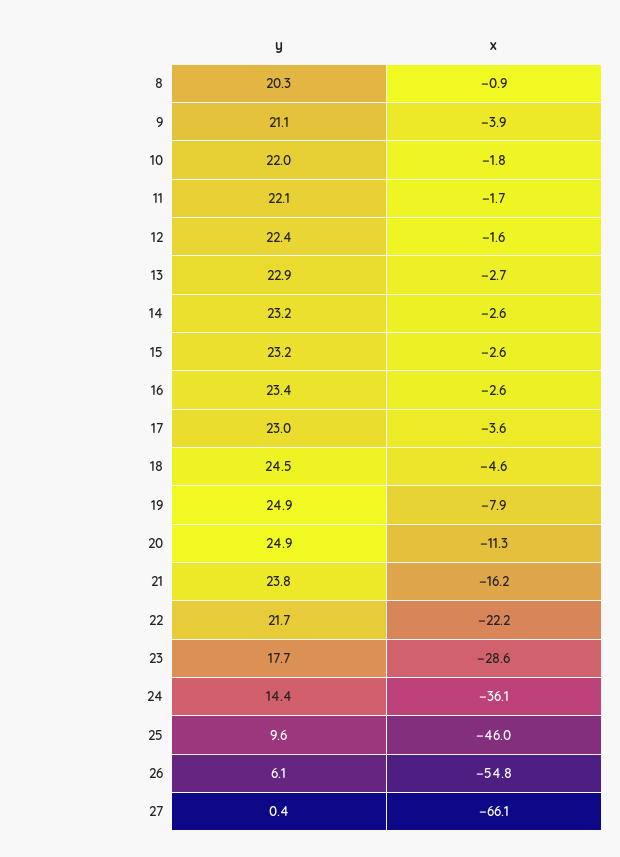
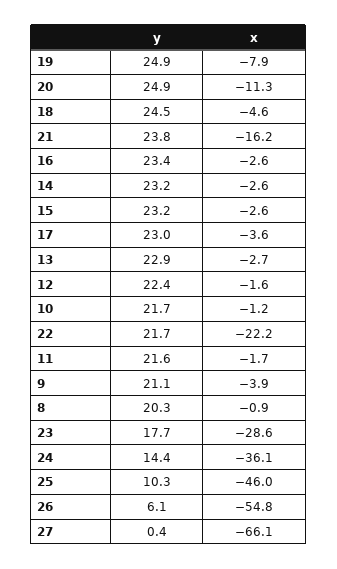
  {
    "y": {
      "8": 20.3,
      "9": 21.1,
-     "10": 22,
+     "10": 21.7,
-     "11": 22.1,
+     "11": 21.6,
      "12": 22.4,
      "13": 22.9,
      "14": 23.2,
      "15": 23.2,
      "16": 23.4,
      "17": 23,
      "18": 24.5,
      "19": 24.9,
      "20": 24.9,
      "21": 23.8,
      "22": 21.7,
      "23": 17.7,
      "24": 14.4,
-     "25": 9.6,
+     "25": 10.3,
      "26": 6.1,
      "27": 0.4
    },
    "x": {
      "8": -0.9,
      "9": -3.9,
-     "10": -1.8,
+     "10": -1.2,
      "11": -1.7,
      "12": -1.6,
      "13": -2.7,
      "14": -2.6,
      "15": -2.6,
      "16": -2.6,
      "17": -3.6,
      "18": -4.6,
      "19": -7.9,
      "20": -11.3,
      "21": -16.2,
      "22": -22.2,
      "23": -28.6,
      "24": -36.1,
      "25": -46,
      "26": -54.8,
      "27": -66.1
    }
  }

